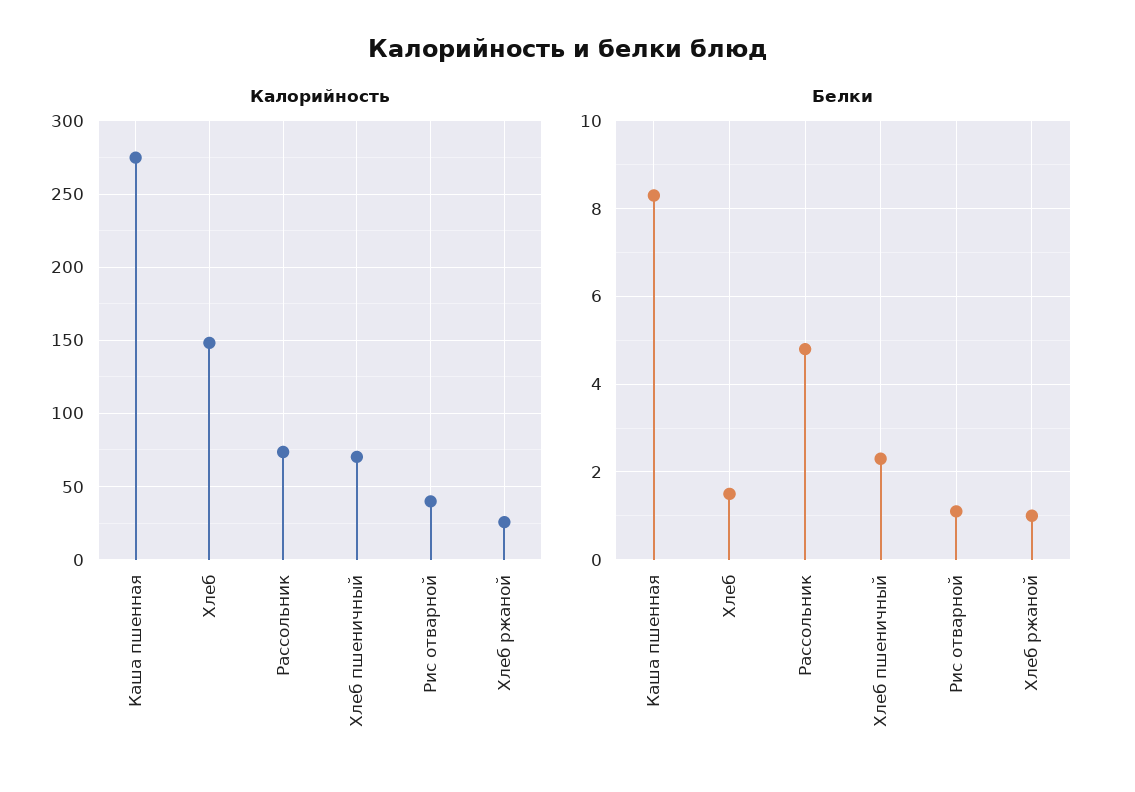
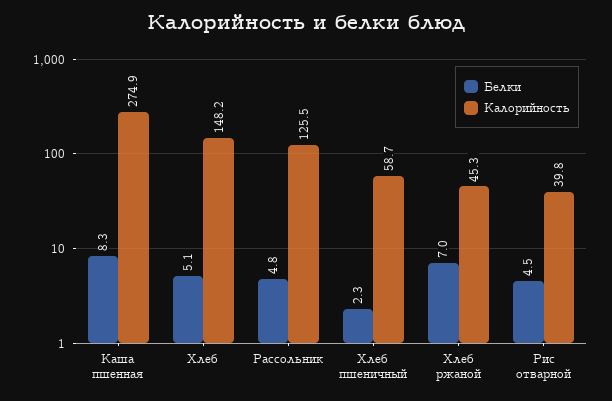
  {
    "Калорийность": {
      "Каша пшенная": 274.9,
      "Хлеб": 148.2,
-     "Рассольник": 75,
+     "Рассольник": 125.5,
-     "Хлеб пшеничный": 70,
+     "Хлеб пшеничный": 58.7,
      "Рис отварной": 39.8,
-     "Хлеб ржаной": 25
+     "Хлеб ржаной": 45.3
    },
    "Белки": {
      "Каша пшенная": 8.3,
-     "Хлеб": 1.5,
+     "Хлеб": 5.1,
      "Рассольник": 4.8,
      "Хлеб пшеничный": 2.3,
-     "Рис отварной": 1,
+     "Рис отварной": 4.5,
-     "Хлеб ржаной": 1
+     "Хлеб ржаной": 7
    }
  }

